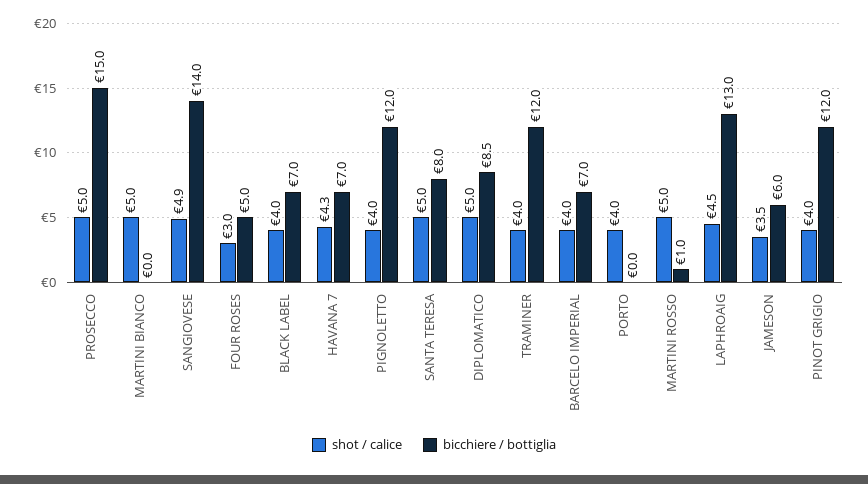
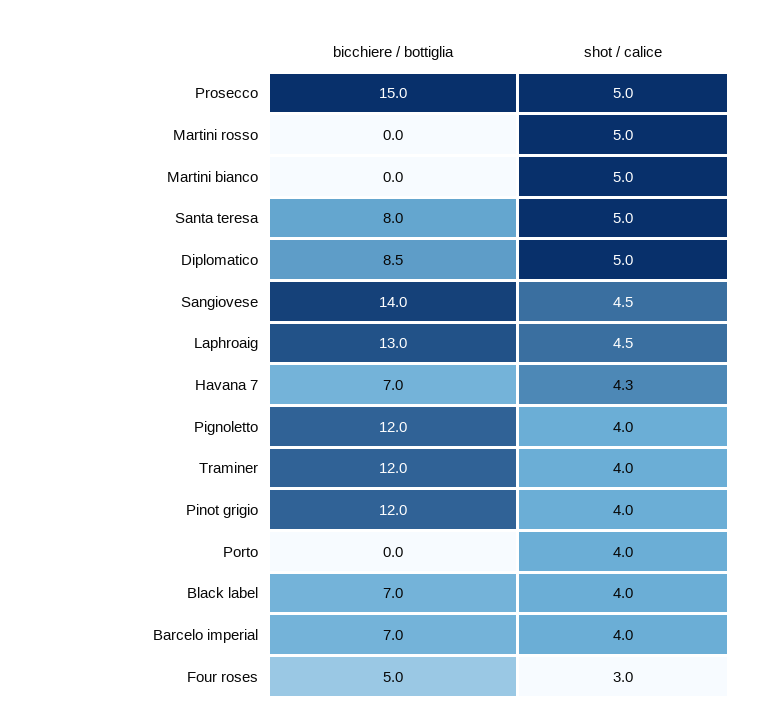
  {
    "shot / calice": {
      "PROSECCO": 5,
      "MARTINI BIANCO": 5,
-     "SANGIOVESE": 4.9,
+     "SANGIOVESE": 4.5,
      "FOUR ROSES": 3,
      "BLACK LABEL": 4,
      "HAVANA 7": 4.3,
      "PIGNOLETTO": 4,
      "SANTA TERESA": 5,
      "DIPLOMATICO": 5,
      "TRAMINER": 4,
      "BARCELO IMPERIAL": 4,
      "PORTO": 4,
      "MARTINI ROSSO": 5,
      "LAPHROAIG": 4.5,
-     "JAMESON": 3.5,
      "PINOT GRIGIO": 4
    },
    "bicchiere / bottiglia": {
      "PROSECCO": 15,
      "MARTINI BIANCO": 0,
      "SANGIOVESE": 14,
      "FOUR ROSES": 5,
      "BLACK LABEL": 7,
      "HAVANA 7": 7,
      "PIGNOLETTO": 12,
      "SANTA TERESA": 8,
      "DIPLOMATICO": 8.5,
      "TRAMINER": 12,
      "BARCELO IMPERIAL": 7,
      "PORTO": 0,
-     "MARTINI ROSSO": 1,
+     "MARTINI ROSSO": 0,
      "LAPHROAIG": 13,
-     "JAMESON": 6,
      "PINOT GRIGIO": 12
    }
  }

